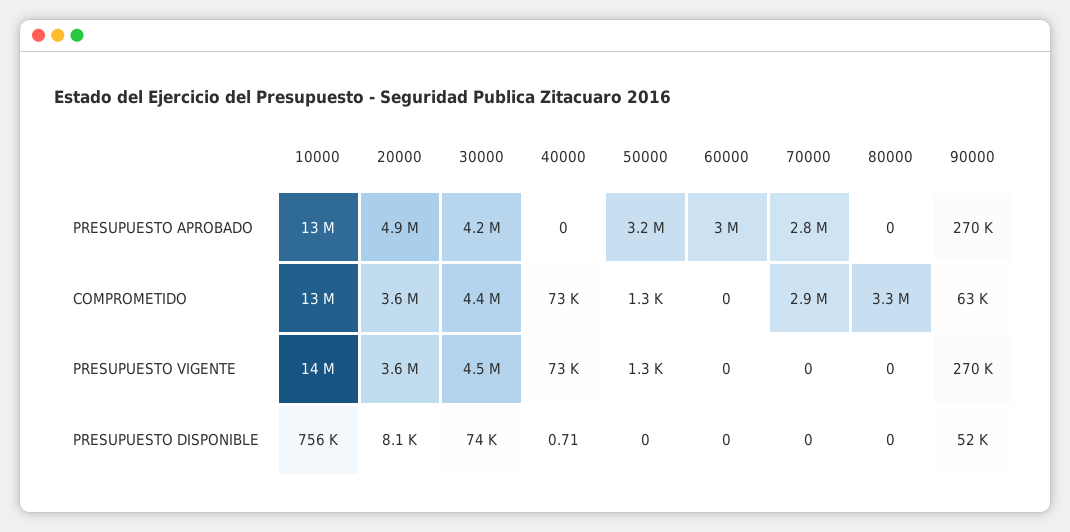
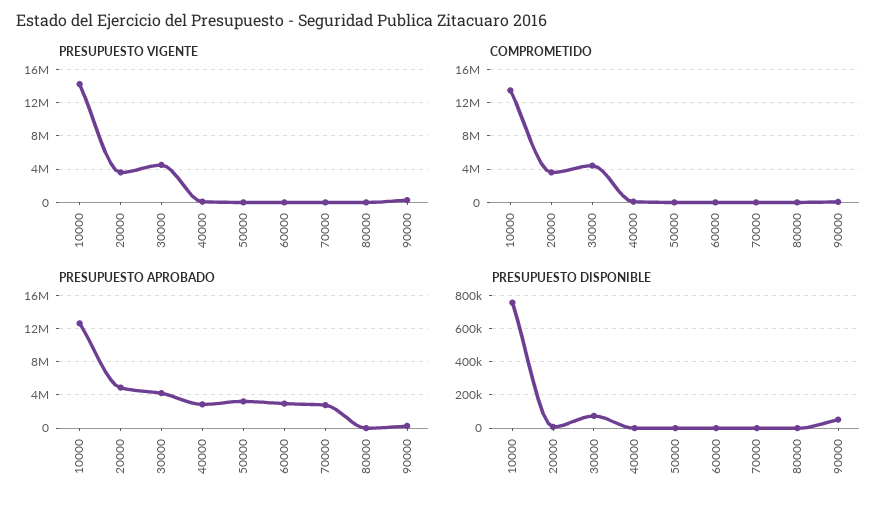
  {
    "PRESUPUESTO APROBADO": {
      "10000": 13000000,
      "20000": 4900000,
      "30000": 4200000,
-     "40000": 0,
+     "40000": 3000000,
      "50000": 3200000,
      "60000": 3000000,
      "70000": 2800000,
      "80000": 0,
      "90000": 270000
    },
    "COMPROMETIDO": {
      "10000": 13000000,
      "20000": 3600000,
      "30000": 4400000,
      "40000": 73000,
      "50000": 1300,
      "60000": 0,
-     "70000": 2900000,
+     "70000": 0,
-     "80000": 3300000,
+     "80000": 0,
      "90000": 63000
    },
    "PRESUPUESTO VIGENTE": {
      "10000": 14000000,
      "20000": 3600000,
      "30000": 4500000,
      "40000": 73000,
      "50000": 1300,
      "60000": 0,
      "70000": 0,
      "80000": 0,
      "90000": 270000
    },
    "PRESUPUESTO DISPONIBLE": {
      "10000": 756000,
      "20000": 8100,
      "30000": 74000,
      "40000": 0.71,
      "50000": 0,
      "60000": 0,
      "70000": 0,
      "80000": 0,
      "90000": 52000
    }
  }

